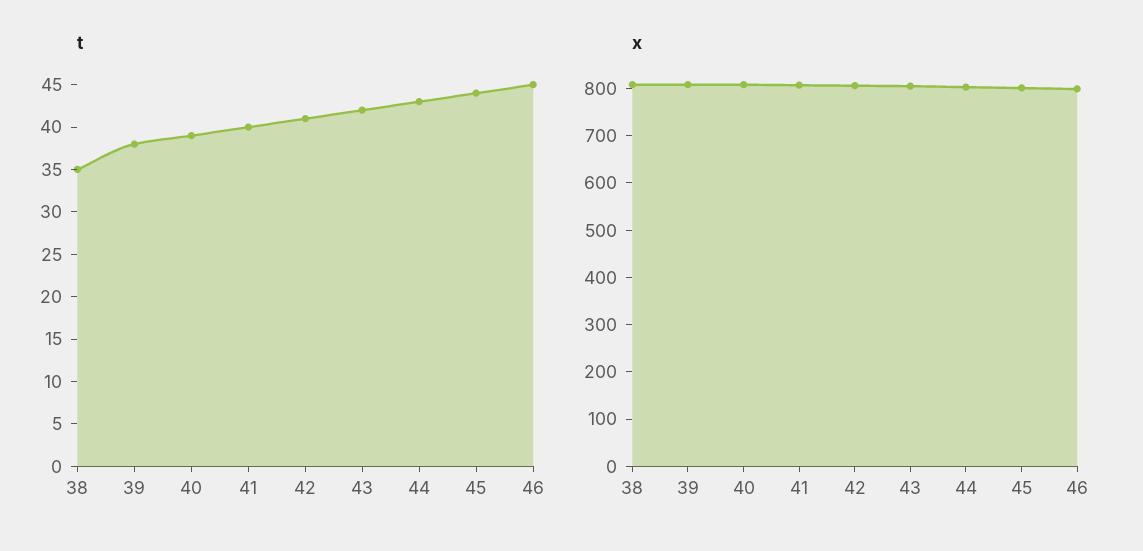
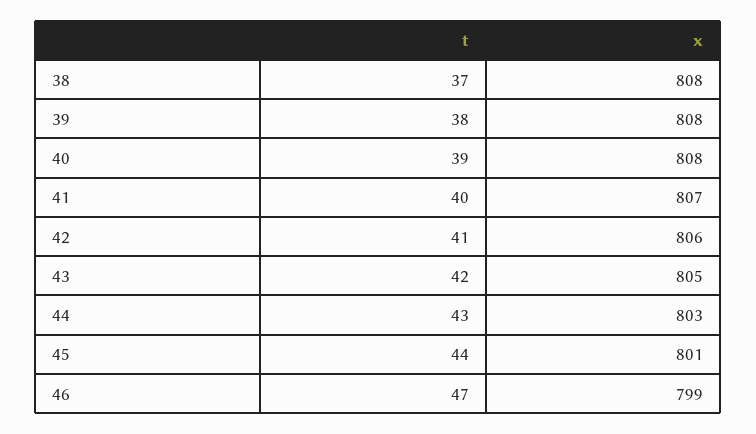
  {
    "t": {
-     "38": 35,
+     "38": 37,
      "39": 38,
      "40": 39,
      "41": 40,
      "42": 41,
      "43": 42,
      "44": 43,
      "45": 44,
-     "46": 45
+     "46": 47
    },
    "x": {
      "38": 808,
      "39": 808,
      "40": 808,
      "41": 807,
      "42": 806,
      "43": 805,
      "44": 803,
      "45": 801,
      "46": 799
    }
  }

